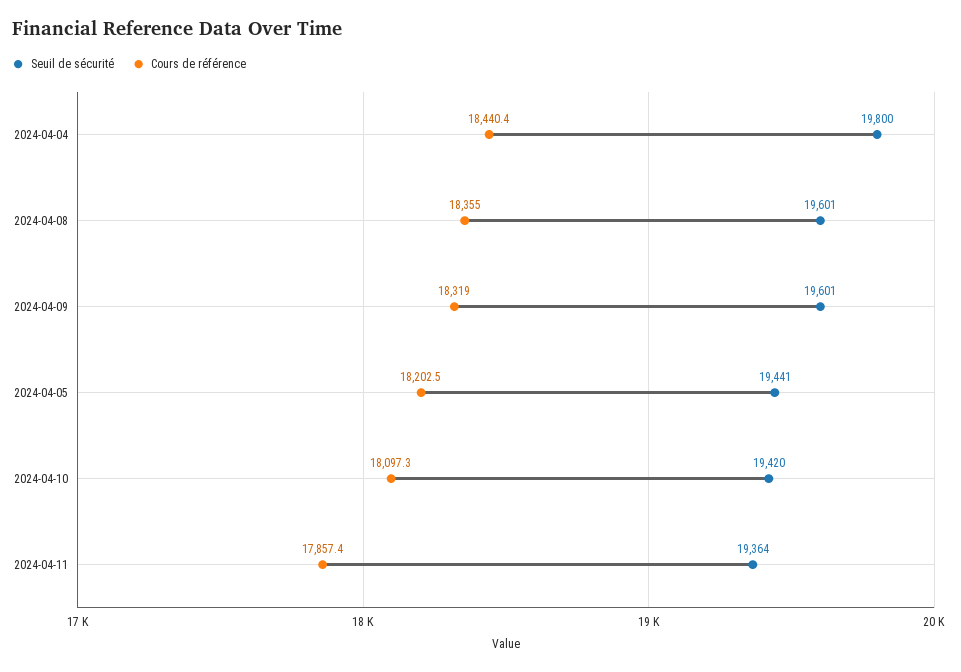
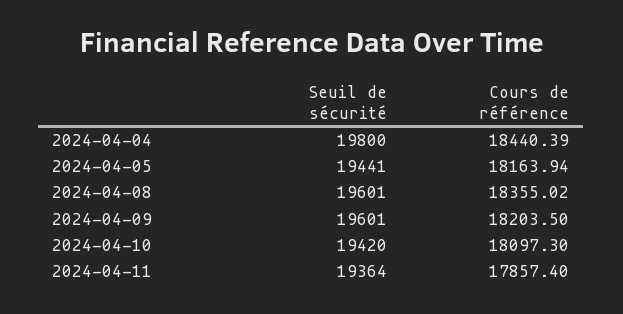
  {
    "Seuil de sécurité": {
      "2024-04-04": 19800,
      "2024-04-08": 19601,
      "2024-04-09": 19601,
      "2024-04-05": 19441,
      "2024-04-10": 19420,
      "2024-04-11": 19364
    },
    "Cours de référence": {
      "2024-04-04": 18440.39,
      "2024-04-08": 18355.02,
-     "2024-04-09": 18319,
+     "2024-04-09": 18203.5,
-     "2024-04-05": 18202.5,
+     "2024-04-05": 18163.94,
      "2024-04-10": 18097.3,
      "2024-04-11": 17857.4
    }
  }

